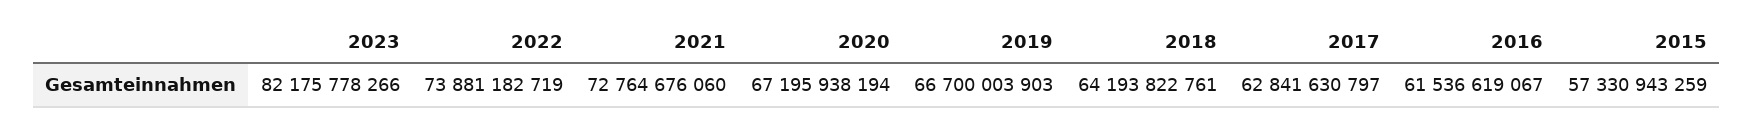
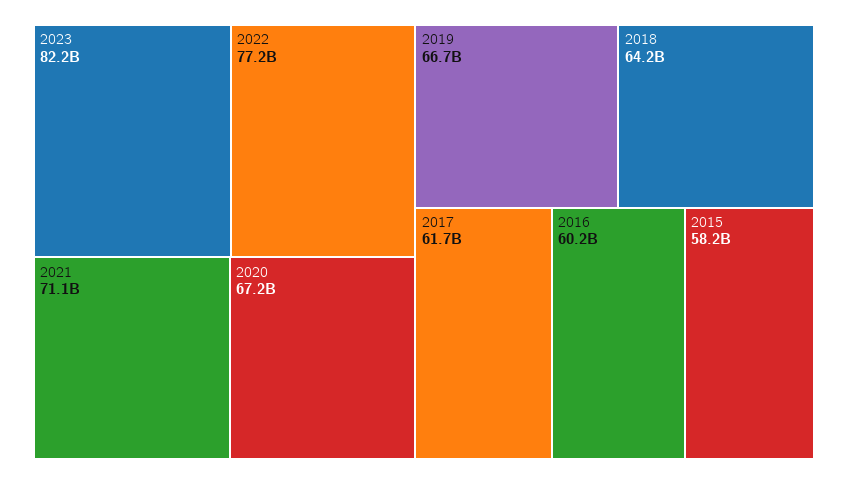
  {
    "2023": 82175778266,
-   "2022": 73881182719,
+   "2022": 77200000000,
-   "2021": 72764676060,
+   "2021": 71100000000,
    "2020": 67195938194,
    "2019": 66700003903,
    "2018": 64193822761,
-   "2017": 62841630797,
+   "2017": 61700000000,
-   "2016": 61536619067,
+   "2016": 60200000000,
-   "2015": 57330943259
+   "2015": 58200000000
  }

